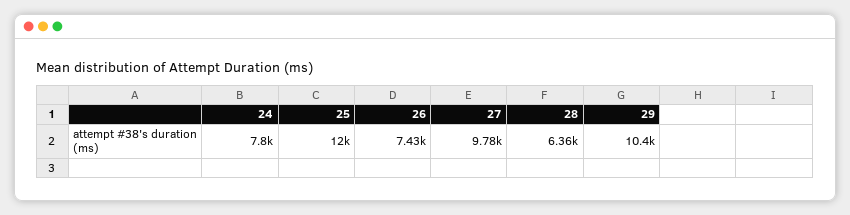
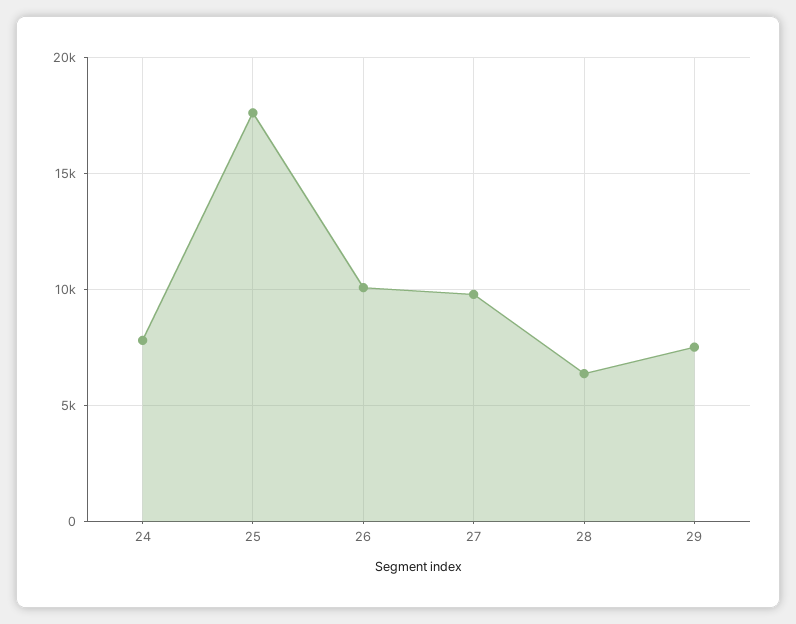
  {
    "24": 7800,
-   "25": 12000,
+   "25": 17500,
-   "26": 7430,
+   "26": 10000,
    "27": 9780,
    "28": 6360,
-   "29": 10400
+   "29": 7500
  }

